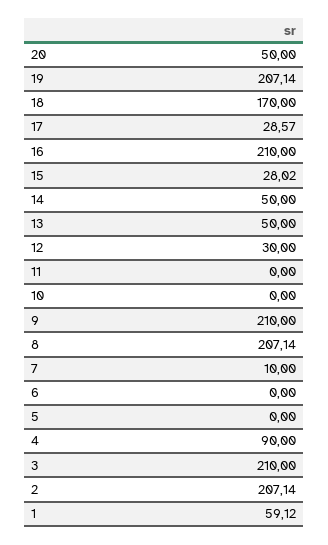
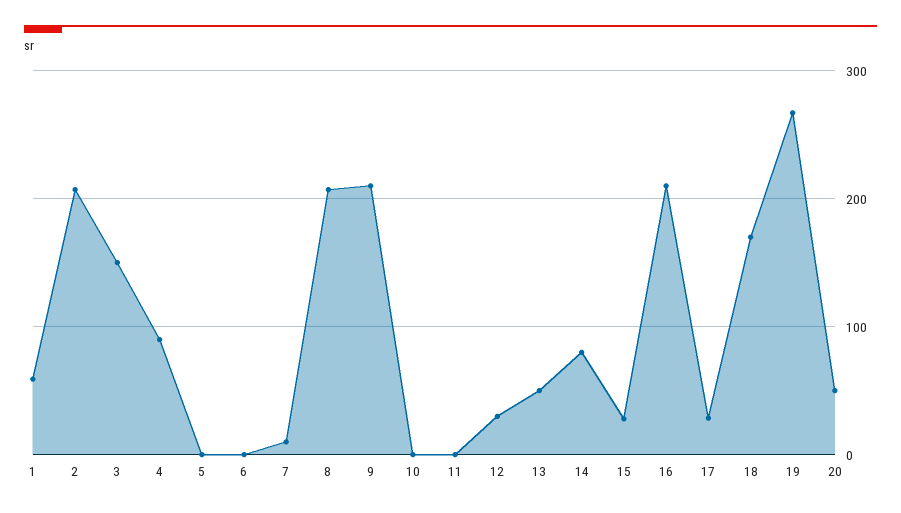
  {
    "20": 50,
-   "19": 207.14,
+   "19": 270,
    "18": 170,
    "17": 28.57,
    "16": 210,
    "15": 28.02,
-   "14": 50,
+   "14": 80,
    "13": 50,
    "12": 30,
    "11": 0,
    "10": 0,
    "9": 210,
    "8": 207.14,
    "7": 10,
    "6": 0,
    "5": 0,
    "4": 90,
-   "3": 210,
+   "3": 150,
    "2": 207.14,
    "1": 59.12
  }

